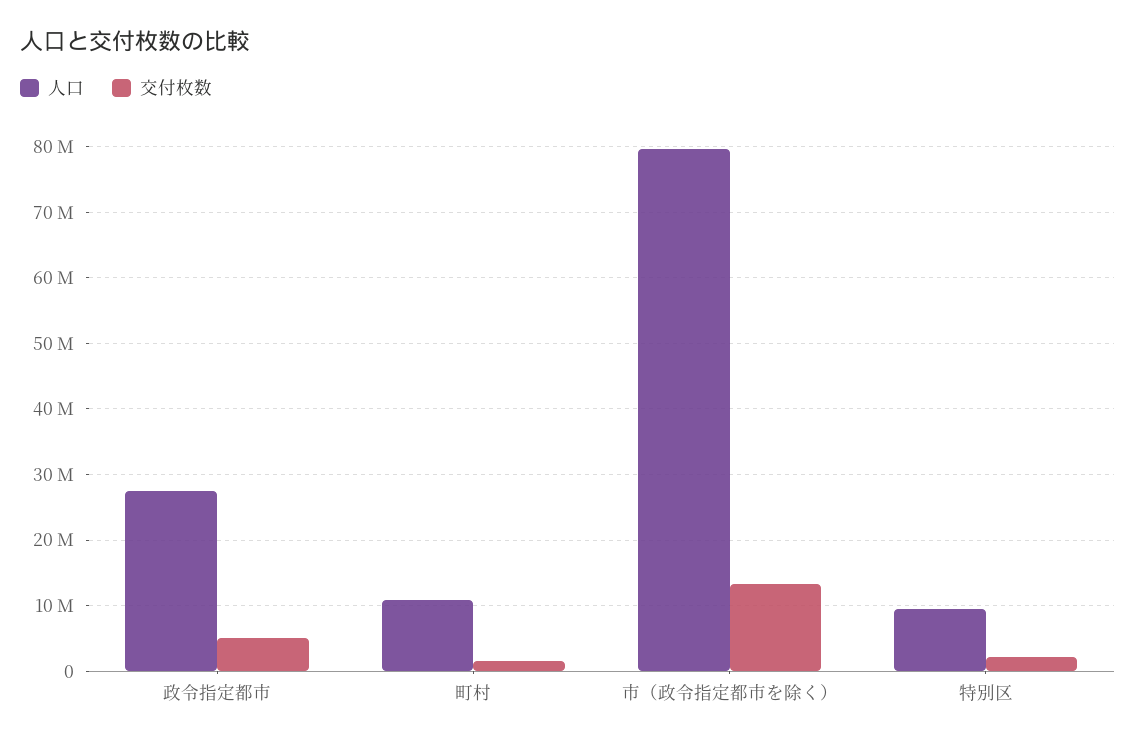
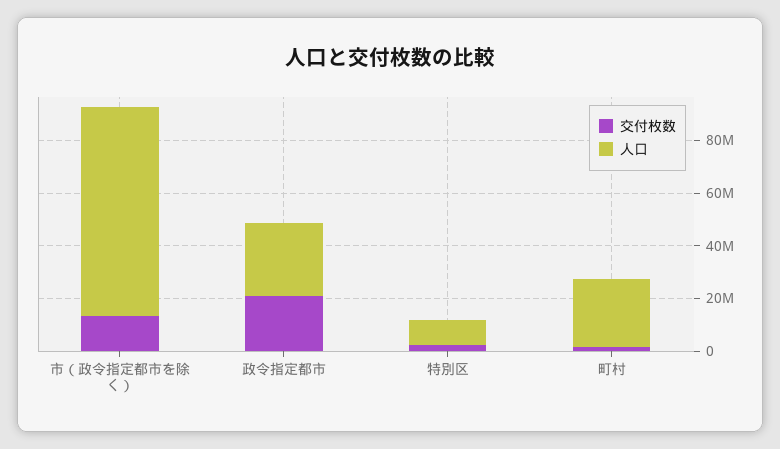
  {
    "人口": {
      "政令指定都市": 27000000,
-     "町村": 11000000,
+     "町村": 25000000,
      "市（政令指定都市を除く）": 80000000,
      "特別区": 9000000
    },
    "交付枚数": {
-     "政令指定都市": 5000000,
+     "政令指定都市": 20000000,
      "町村": 2000000,
      "市（政令指定都市を除く）": 13000000,
      "特別区": 2000000
    }
  }

